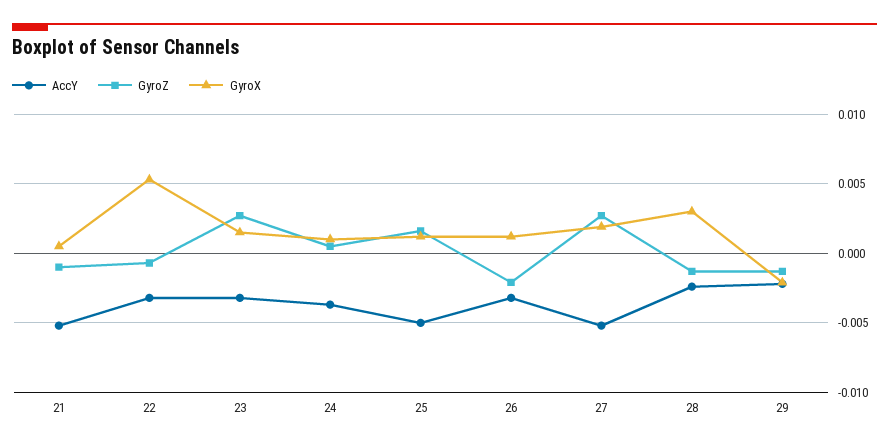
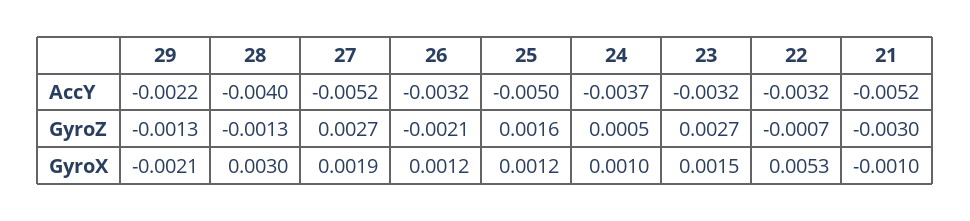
  {
    "AccY": {
      "21": -0.0052,
      "22": -0.0032,
      "23": -0.0032,
      "24": -0.0037,
      "25": -0.005,
      "26": -0.0032,
      "27": -0.0052,
-     "28": -0.0025,
+     "28": -0.004,
      "29": -0.0022
    },
    "GyroZ": {
-     "21": -0.001,
+     "21": -0.003,
      "22": -0.0007,
      "23": 0.0027,
      "24": 0.0005,
      "25": 0.0016,
      "26": -0.0021,
      "27": 0.0027,
      "28": -0.0013,
      "29": -0.0013
    },
    "GyroX": {
-     "21": 0.0005,
+     "21": -0.001,
      "22": 0.0053,
      "23": 0.0015,
      "24": 0.001,
      "25": 0.0012,
      "26": 0.0012,
      "27": 0.0019,
      "28": 0.003,
      "29": -0.0021
    }
  }

